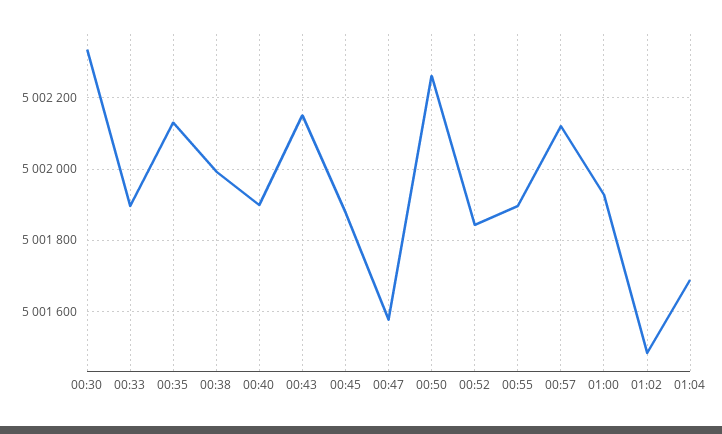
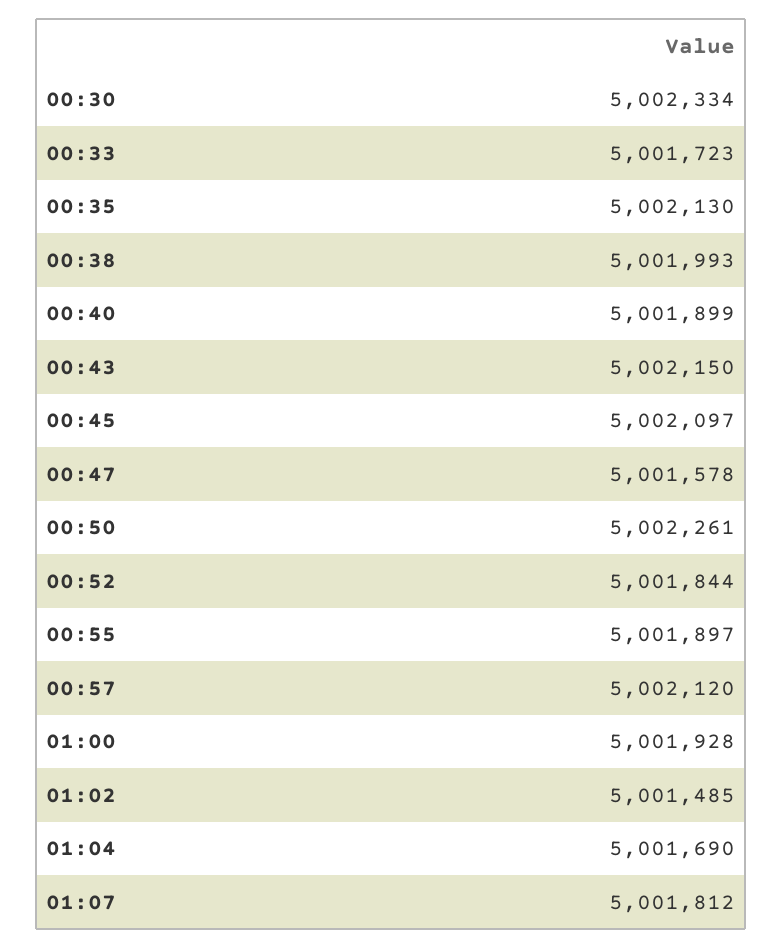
  {
    "00:30": 5002334,
-   "00:33": 5001900,
+   "00:33": 5001723,
    "00:35": 5002130,
    "00:38": 5001993,
    "00:40": 5001899,
    "00:43": 5002150,
-   "00:45": 5001880,
+   "00:45": 5002097,
    "00:47": 5001578,
    "00:50": 5002261,
    "00:52": 5001844,
    "00:55": 5001897,
    "00:57": 5002120,
    "01:00": 5001928,
    "01:02": 5001485,
-   "01:04": 5001690
+   "01:04": 5001690,
+   "01:07": 5001812
  }

